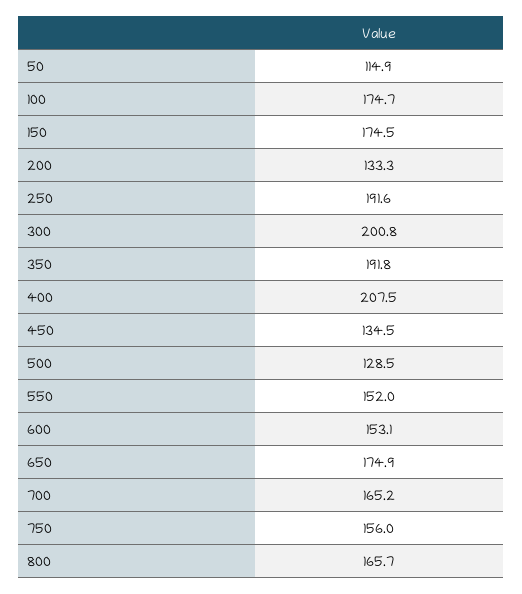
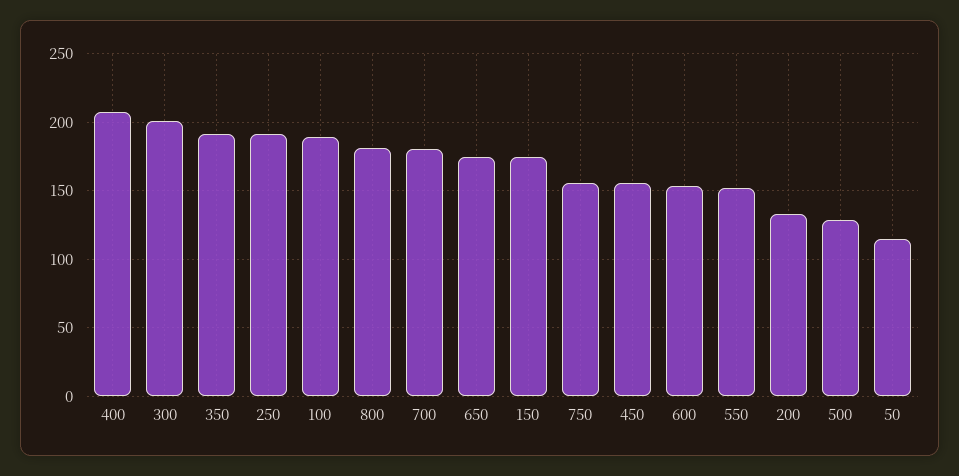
  {
    "50": 114.9,
-   "100": 174.7,
+   "100": 190,
    "150": 174.5,
    "200": 133.3,
    "250": 191.6,
    "300": 200.8,
    "350": 191.8,
    "400": 207.5,
-   "450": 134.5,
+   "450": 155,
    "500": 128.5,
    "550": 152,
    "600": 153.1,
    "650": 174.9,
-   "700": 165.2,
+   "700": 180,
    "750": 156,
-   "800": 165.7
+   "800": 180
  }

